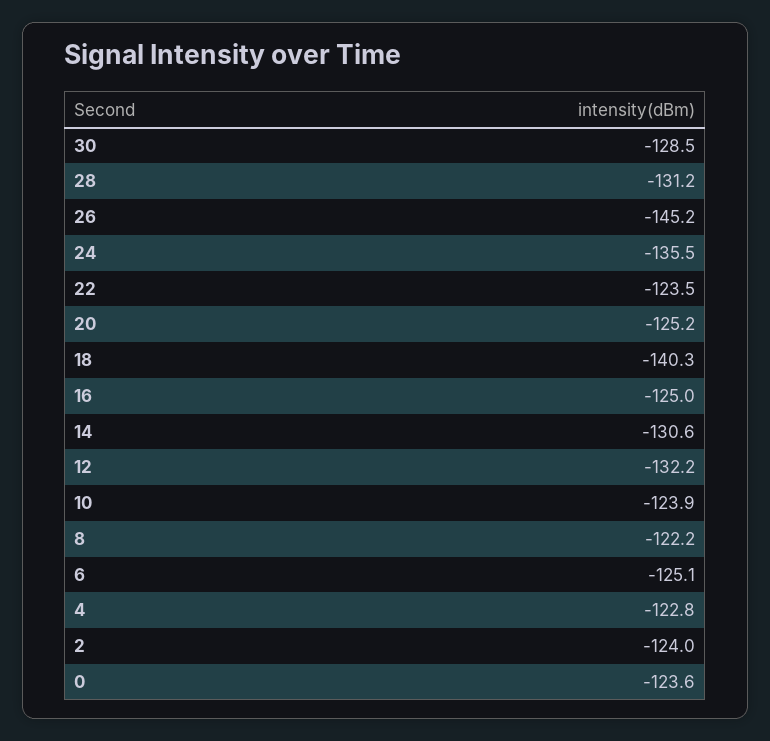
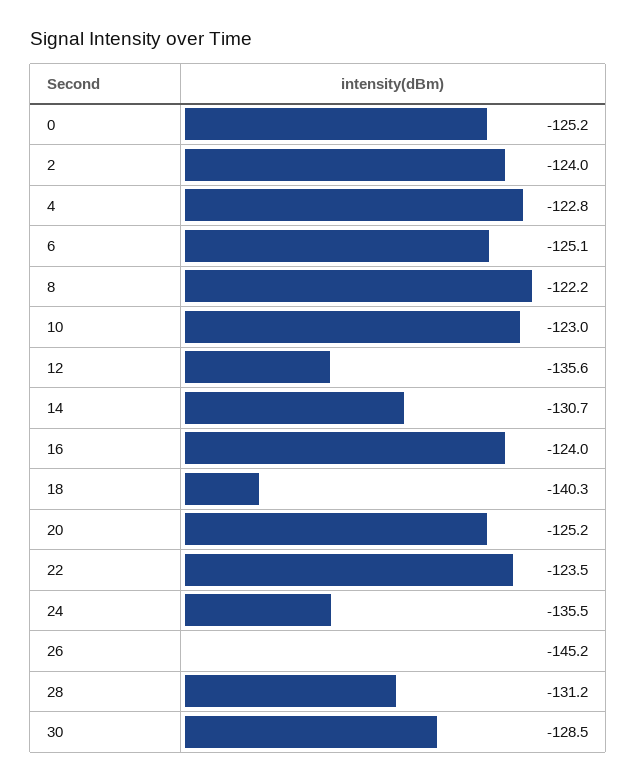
  {
    "30": -128.5,
    "28": -131.2,
    "26": -145.2,
    "24": -135.5,
    "22": -123.5,
    "20": -125.2,
    "18": -140.3,
-   "16": -125,
+   "16": -124,
-   "14": -130.6,
+   "14": -130.7,
-   "12": -132.2,
+   "12": -135.6,
-   "10": -123.9,
+   "10": -123,
    "8": -122.2,
    "6": -125.1,
    "4": -122.8,
    "2": -124,
-   "0": -123.6
+   "0": -125.2
  }

